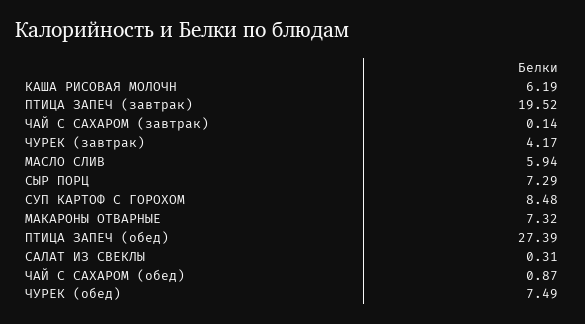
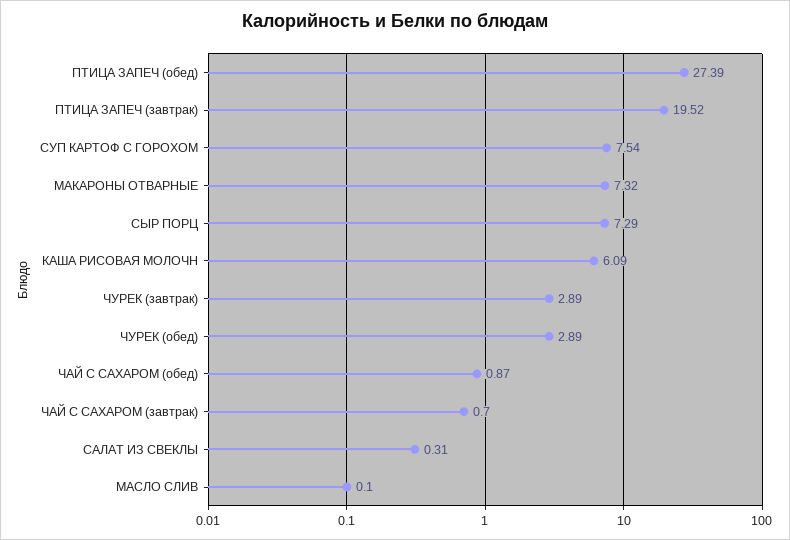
  {
-   "КАША РИСОВАЯ МОЛОЧН": 6.19,
+   "КАША РИСОВАЯ МОЛОЧН": 6.09,
    "ПТИЦА ЗАПЕЧ (завтрак)": 19.52,
-   "ЧАЙ С САХАРОМ (завтрак)": 0.14,
+   "ЧАЙ С САХАРОМ (завтрак)": 0.7,
-   "ЧУРЕК (завтрак)": 4.17,
+   "ЧУРЕК (завтрак)": 2.89,
-   "МАСЛО СЛИВ": 5.94,
+   "МАСЛО СЛИВ": 0.1,
    "СЫР ПОРЦ": 7.29,
-   "СУП КАРТОФ С ГОРОХОМ": 8.48,
+   "СУП КАРТОФ С ГОРОХОМ": 7.54,
    "МАКАРОНЫ ОТВАРНЫЕ": 7.32,
    "ПТИЦА ЗАПЕЧ (обед)": 27.39,
    "САЛАТ ИЗ СВЕКЛЫ": 0.31,
    "ЧАЙ С САХАРОМ (обед)": 0.87,
-   "ЧУРЕК (обед)": 7.49
+   "ЧУРЕК (обед)": 2.89
  }

